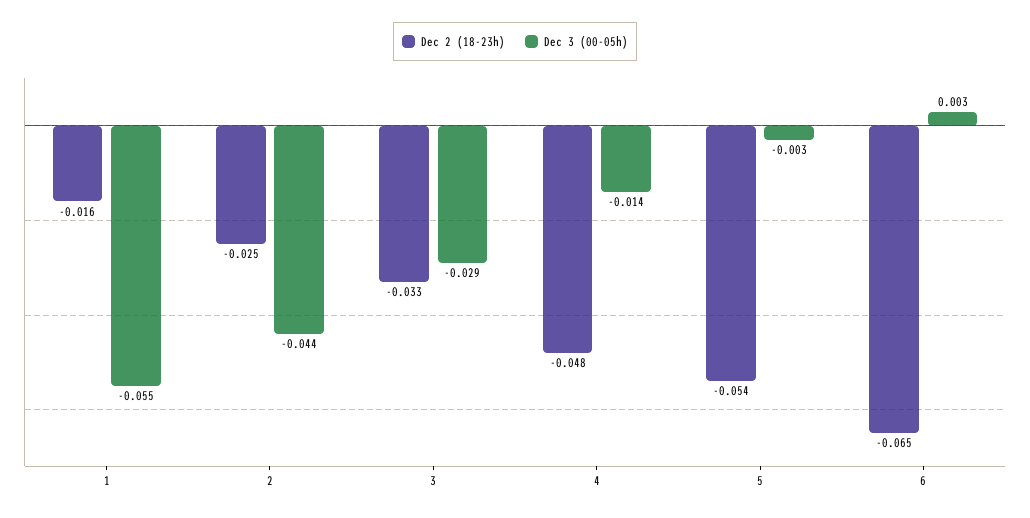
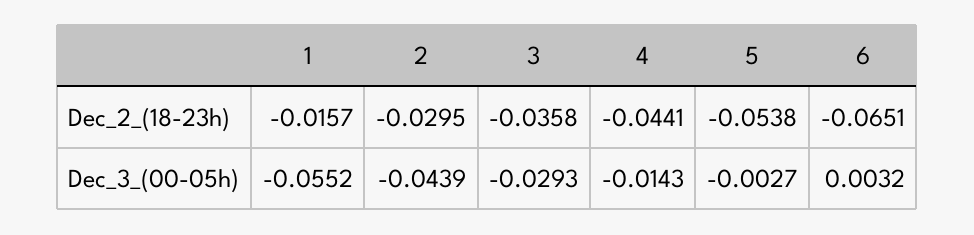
  {
    "Dec 2 (18-23h)": {
      "1": -0.0157,
-     "2": -0.025,
+     "2": -0.0295,
-     "3": -0.033,
+     "3": -0.0358,
-     "4": -0.048,
+     "4": -0.0441,
      "5": -0.0538,
      "6": -0.0651
    },
    "Dec 3 (00-05h)": {
      "1": -0.0552,
      "2": -0.0439,
      "3": -0.0293,
      "4": -0.0143,
      "5": -0.0027,
      "6": 0.0032
    }
  }

